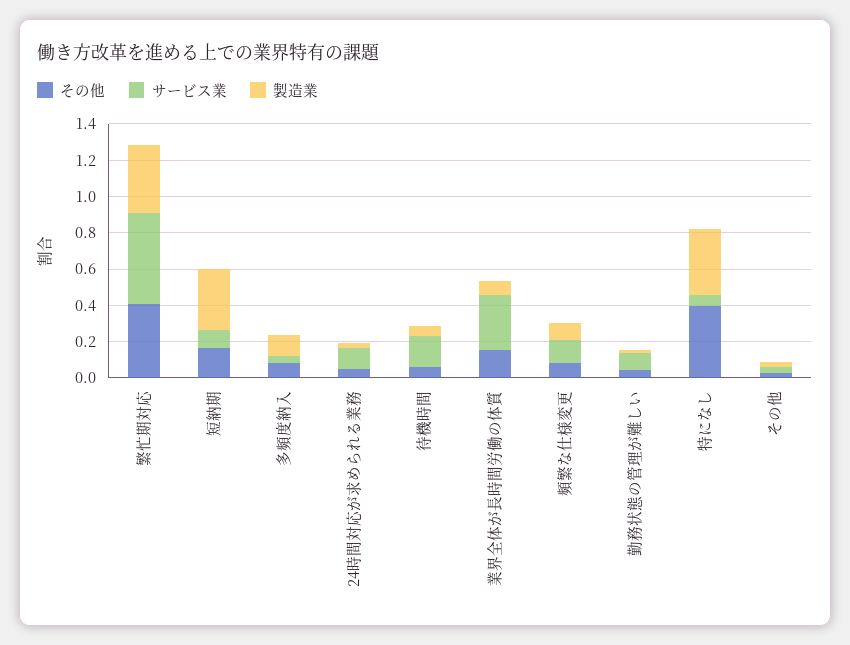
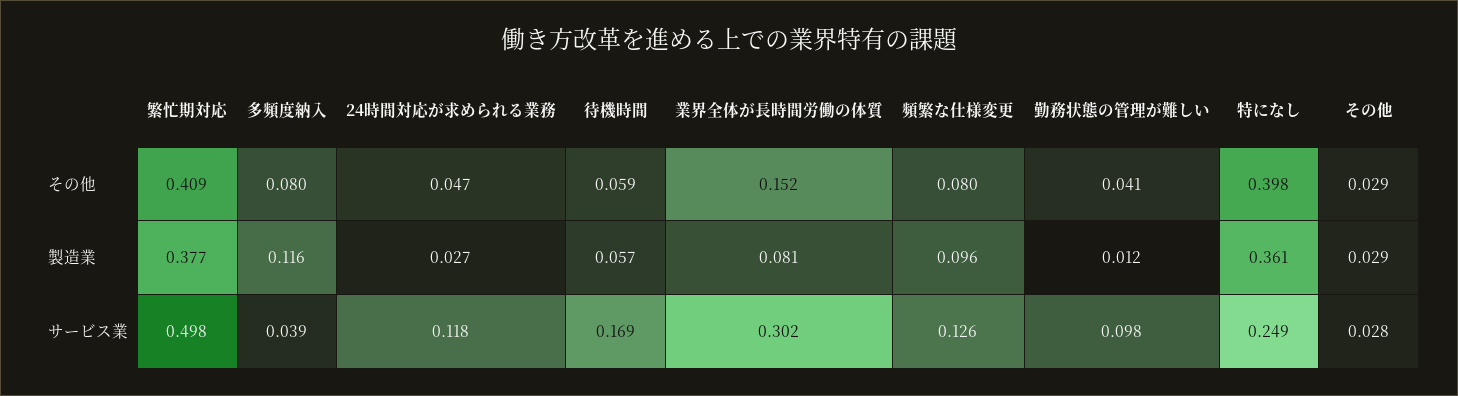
  {
    "その他": {
      "繁忙期対応": 0.409,
-     "短納期": 0.15,
      "多頻度納入": 0.08,
      "24時間対応が求められる業務": 0.047,
      "待機時間": 0.059,
      "業界全体が長時間労働の体質": 0.152,
      "頻繁な仕様変更": 0.08,
      "勤務状態の管理が難しい": 0.041,
      "特になし": 0.398,
      "その他": 0.029
    },
    "サービス業": {
      "繁忙期対応": 0.498,
-     "短納期": 0.1,
      "多頻度納入": 0.039,
      "24時間対応が求められる業務": 0.118,
      "待機時間": 0.169,
      "業界全体が長時間労働の体質": 0.302,
      "頻繁な仕様変更": 0.126,
      "勤務状態の管理が難しい": 0.098,
-     "特になし": 0.05,
+     "特になし": 0.249,
      "その他": 0.028
    },
    "製造業": {
      "繁忙期対応": 0.377,
-     "短納期": 0.35,
      "多頻度納入": 0.116,
      "24時間対応が求められる業務": 0.027,
      "待機時間": 0.057,
      "業界全体が長時間労働の体質": 0.081,
      "頻繁な仕様変更": 0.096,
      "勤務状態の管理が難しい": 0.012,
      "特になし": 0.361,
      "その他": 0.029
    }
  }

